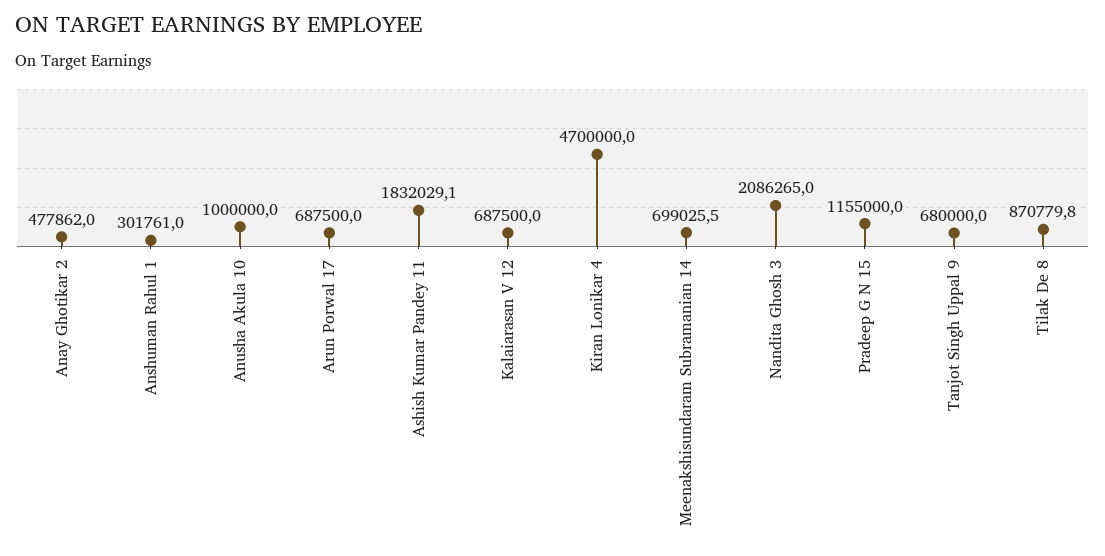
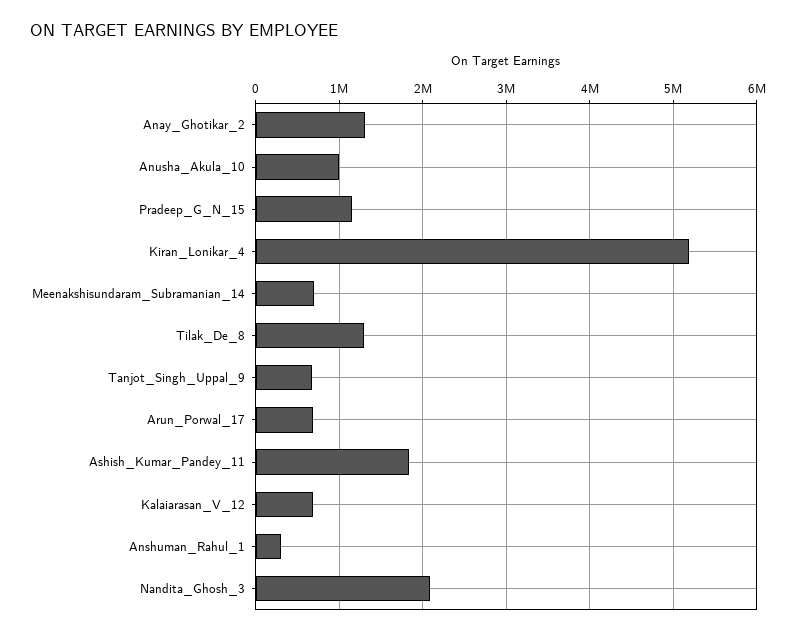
  {
-   "Anay Ghotikar 2": 477862,
+   "Anay Ghotikar 2": 1300000,
    "Anshuman Rahul 1": 301761,
    "Anusha Akula 10": 1000000,
    "Arun Porwal 17": 687500,
    "Ashish Kumar Pandey 11": 1832029.1,
    "Kalaiarasan V 12": 687500,
-   "Kiran Lonikar 4": 4700000,
+   "Kiran Lonikar 4": 5200000,
    "Meenakshisundaram Subramanian 14": 699025.5,
    "Nandita Ghosh 3": 2086265,
    "Pradeep G N 15": 1155000,
    "Tanjot Singh Uppal 9": 680000,
-   "Tilak De 8": 870779.8
+   "Tilak De 8": 1300000
  }

